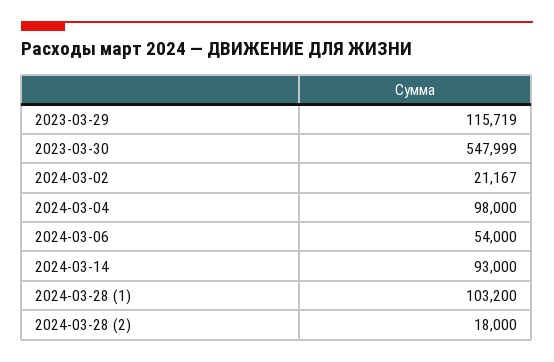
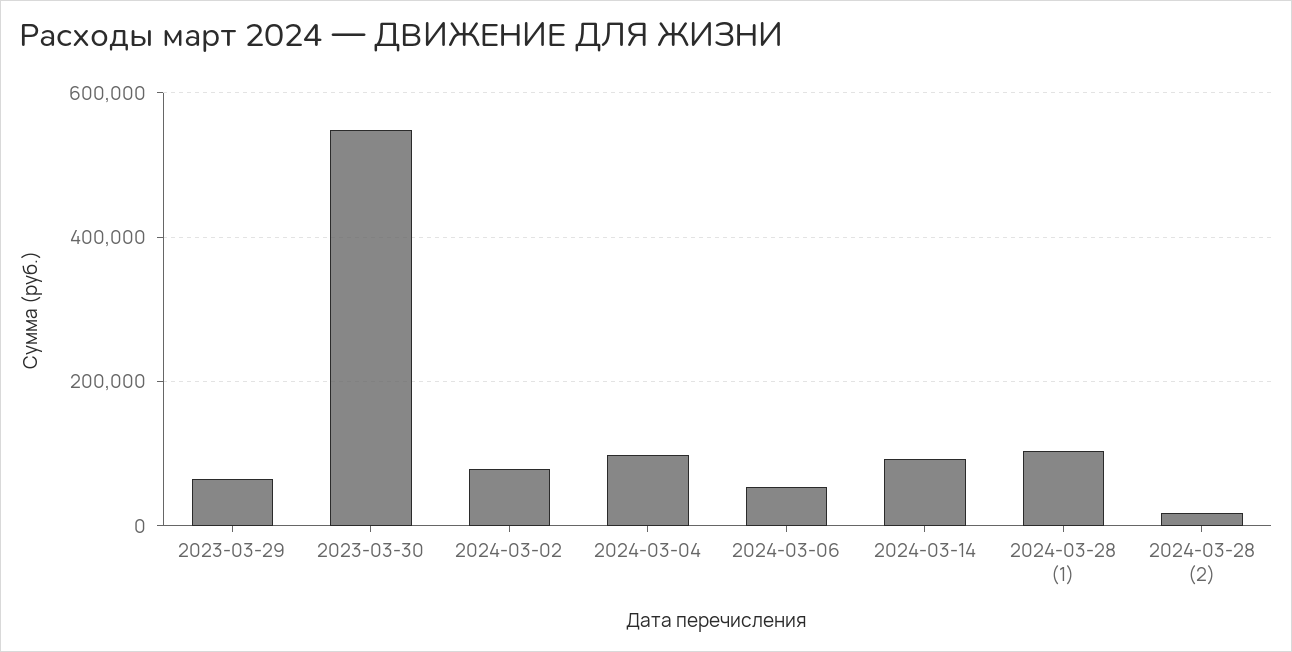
  {
-   "2023-03-29": 115719,
+   "2023-03-29": 60000,
    "2023-03-30": 547999,
-   "2024-03-02": 21167,
+   "2024-03-02": 80000,
    "2024-03-04": 98000,
    "2024-03-06": 54000,
    "2024-03-14": 93000,
    "2024-03-28 (1)": 103200,
    "2024-03-28 (2)": 18000
  }

